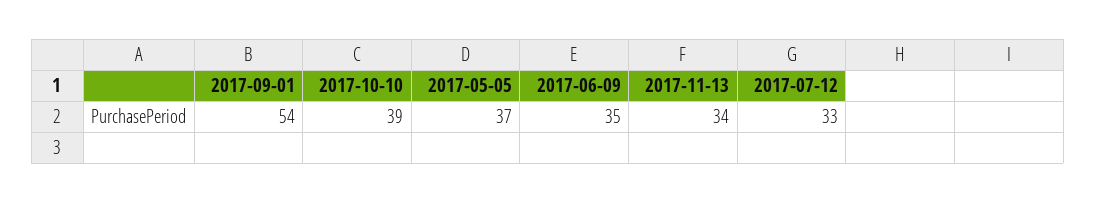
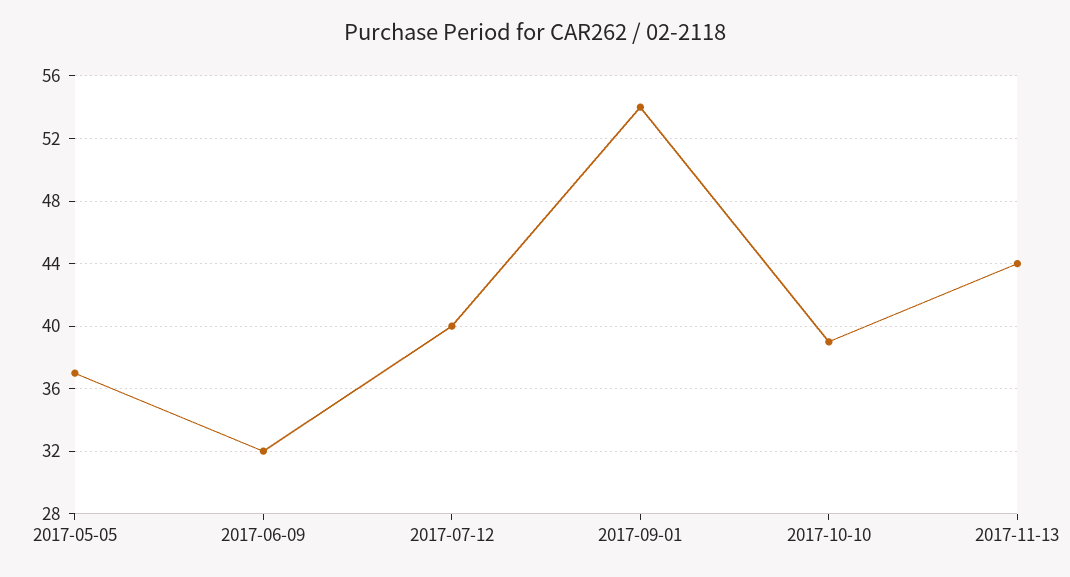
  {
    "2017-09-01": 54,
    "2017-10-10": 39,
    "2017-05-05": 37,
-   "2017-06-09": 35,
+   "2017-06-09": 32,
-   "2017-11-13": 34,
+   "2017-11-13": 44,
-   "2017-07-12": 33
+   "2017-07-12": 40
  }

